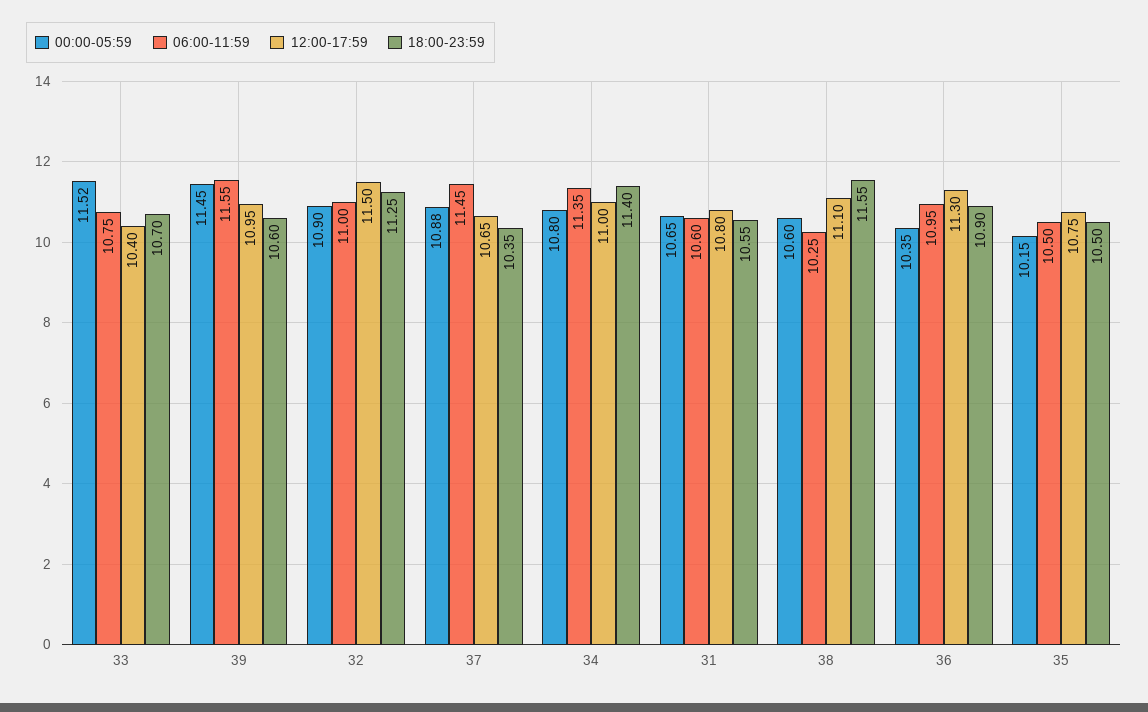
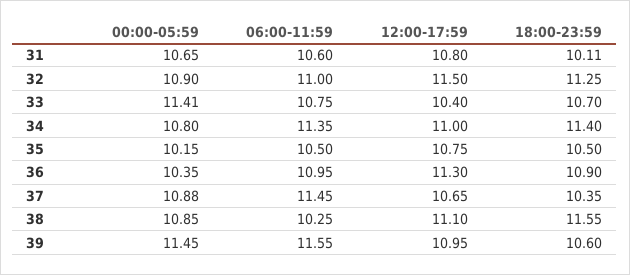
  {
    "00:00-05:59": {
-     "33": 11.52,
+     "33": 11.41,
      "39": 11.45,
      "32": 10.9,
      "37": 10.88,
      "34": 10.8,
      "31": 10.65,
-     "38": 10.6,
+     "38": 10.85,
      "36": 10.35,
      "35": 10.15
    },
    "06:00-11:59": {
      "33": 10.75,
      "39": 11.55,
      "32": 11,
      "37": 11.45,
      "34": 11.35,
      "31": 10.6,
      "38": 10.25,
      "36": 10.95,
      "35": 10.5
    },
    "12:00-17:59": {
      "33": 10.4,
      "39": 10.95,
      "32": 11.5,
      "37": 10.65,
      "34": 11,
      "31": 10.8,
      "38": 11.1,
      "36": 11.3,
      "35": 10.75
    },
    "18:00-23:59": {
      "33": 10.7,
      "39": 10.6,
      "32": 11.25,
      "37": 10.35,
      "34": 11.4,
-     "31": 10.55,
+     "31": 10.11,
      "38": 11.55,
      "36": 10.9,
      "35": 10.5
    }
  }

